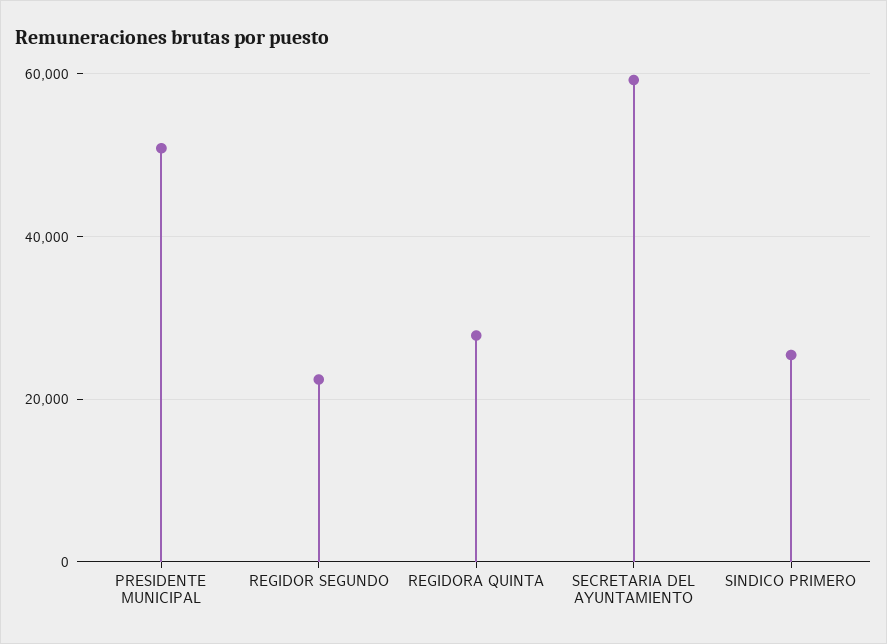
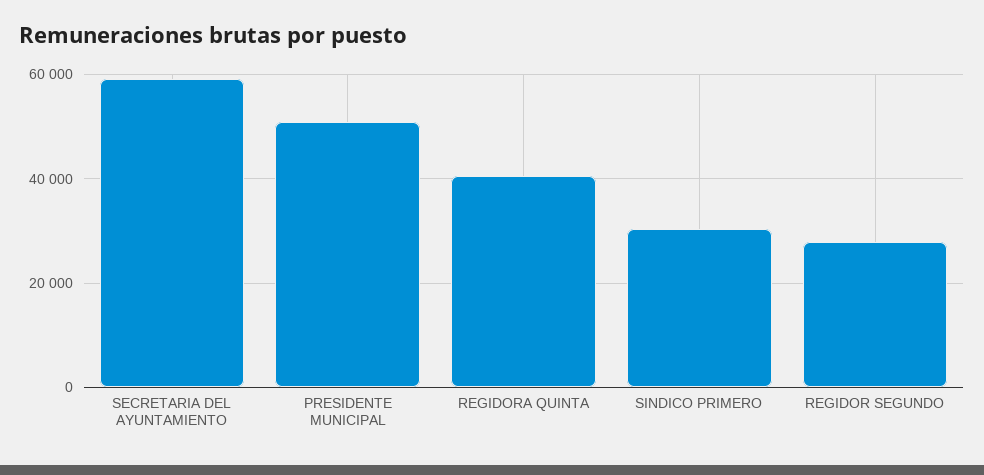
  {
    "PRESIDENTE MUNICIPAL": 50000,
-   "REGIDOR SEGUNDO": 22000,
+   "REGIDOR SEGUNDO": 28000,
-   "REGIDORA QUINTA": 28000,
+   "REGIDORA QUINTA": 40000,
    "SECRETARIA DEL AYUNTAMIENTO": 60000,
-   "SINDICO PRIMERO": 26000
+   "SINDICO PRIMERO": 30000
  }

